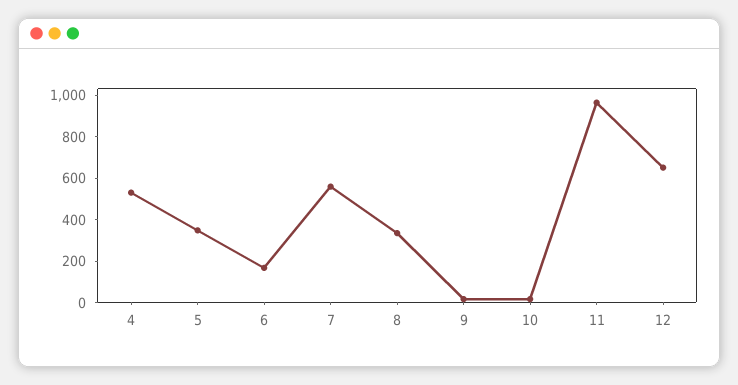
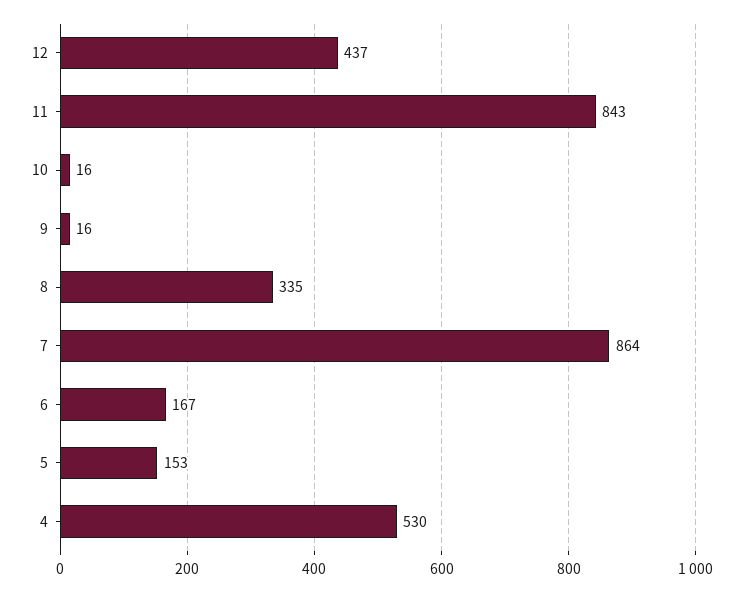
  {
    "4": 530,
-   "5": 350,
+   "5": 153,
    "6": 167,
-   "7": 550,
+   "7": 864,
    "8": 335,
    "9": 16,
    "10": 16,
-   "11": 950,
+   "11": 843,
-   "12": 650
+   "12": 437
  }

